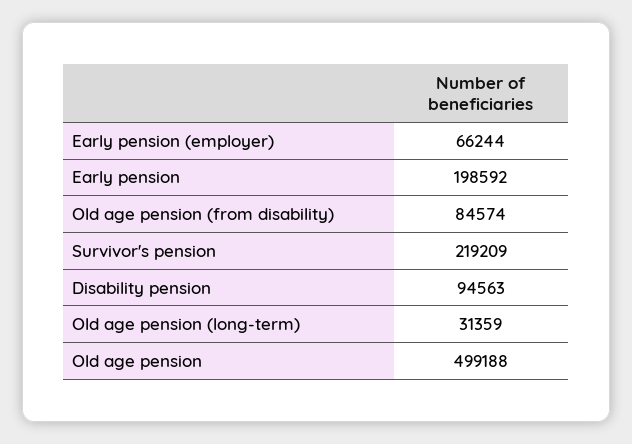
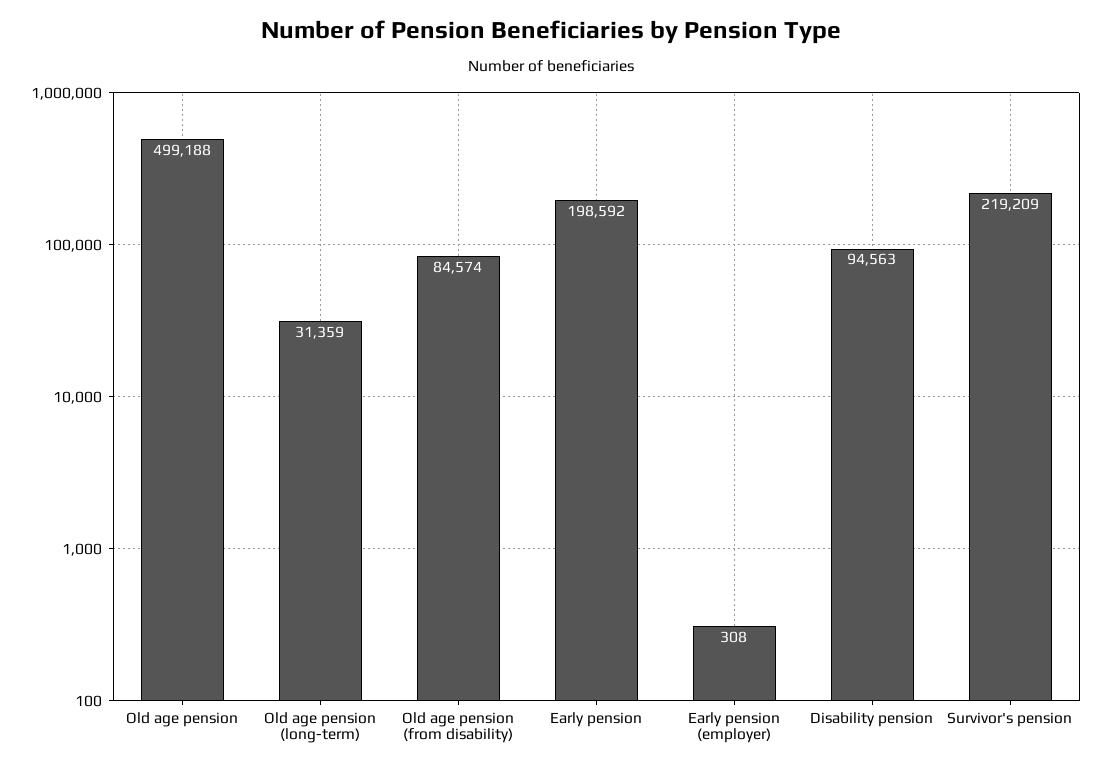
  {
-   "Early pension (employer)": 66244,
+   "Early pension (employer)": 308,
    "Early pension": 198592,
    "Old age pension (from disability)": 84574,
    "Survivor's pension": 219209,
    "Disability pension": 94563,
    "Old age pension (long-term)": 31359,
    "Old age pension": 499188
  }

